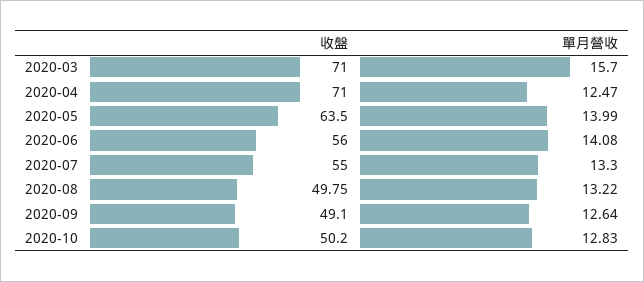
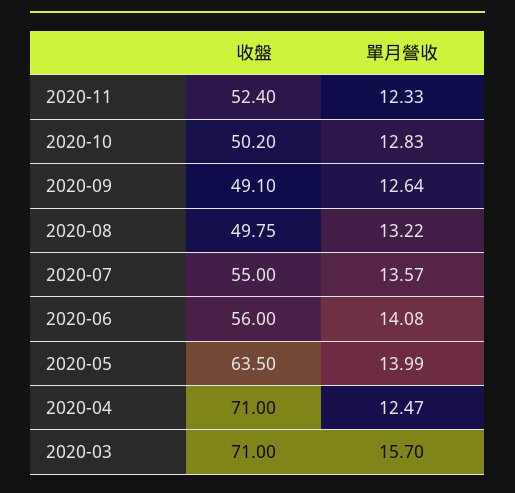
  {
    "收盤": {
      "2020-03": 71,
      "2020-04": 71,
      "2020-05": 63.5,
      "2020-06": 56,
      "2020-07": 55,
      "2020-08": 49.75,
      "2020-09": 49.1,
-     "2020-10": 50.2
+     "2020-10": 50.2,
+     "2020-11": 52.4
    },
    "單月營收": {
      "2020-03": 15.7,
      "2020-04": 12.47,
      "2020-05": 13.99,
      "2020-06": 14.08,
-     "2020-07": 13.3,
+     "2020-07": 13.57,
      "2020-08": 13.22,
      "2020-09": 12.64,
-     "2020-10": 12.83
+     "2020-10": 12.83,
+     "2020-11": 12.33
    }
  }

